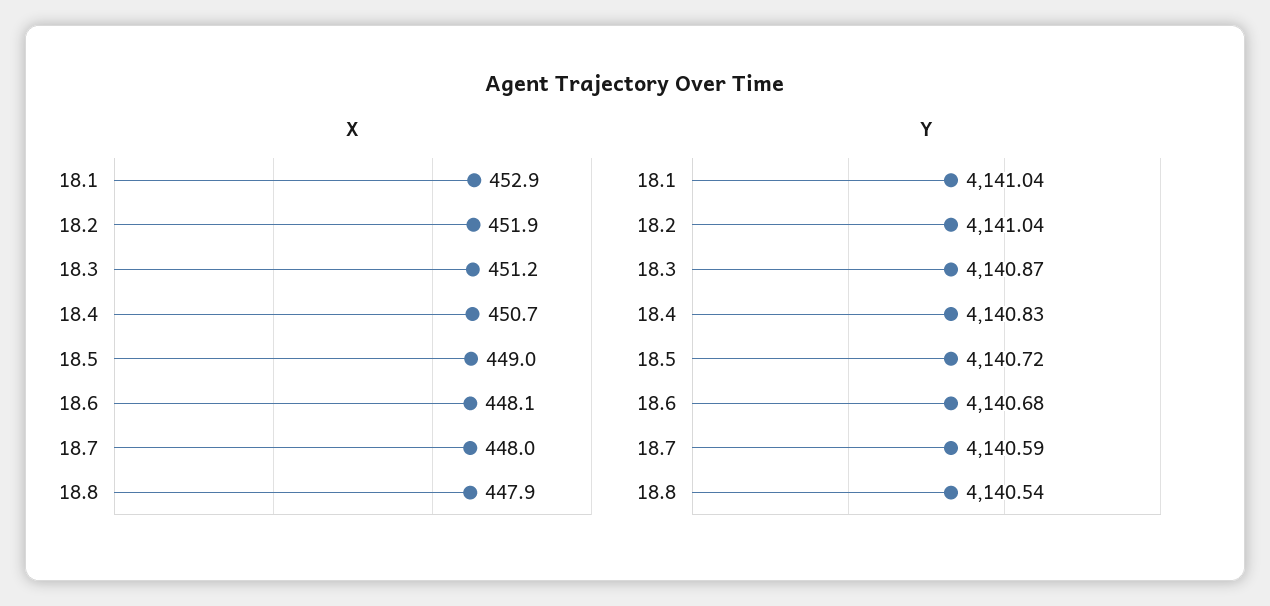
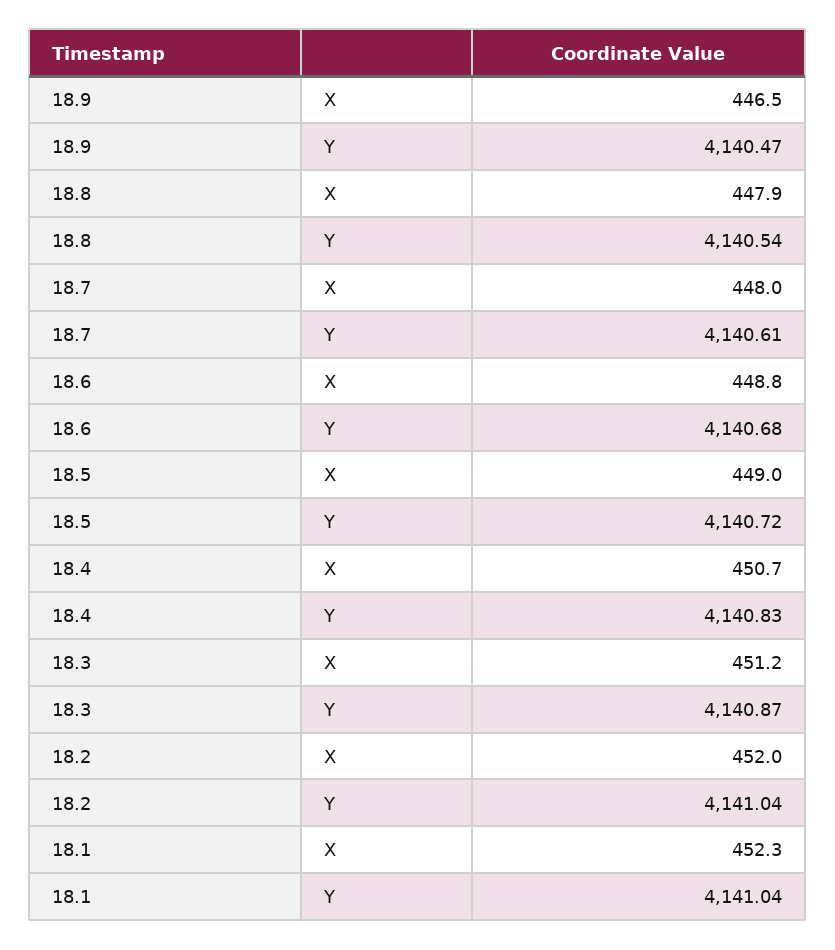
  {
    "X": {
-     "18.1": 452.9,
+     "18.1": 452.3,
-     "18.2": 451.9,
+     "18.2": 452,
      "18.3": 451.2,
      "18.4": 450.7,
      "18.5": 449,
-     "18.6": 448.1,
+     "18.6": 448.8,
      "18.7": 448,
-     "18.8": 447.9
+     "18.8": 447.9,
+     "18.9": 446.5
    },
    "Y": {
      "18.1": 4141.04,
      "18.2": 4141.04,
      "18.3": 4140.87,
      "18.4": 4140.83,
      "18.5": 4140.72,
      "18.6": 4140.68,
-     "18.7": 4140.59,
+     "18.7": 4140.61,
-     "18.8": 4140.54
+     "18.8": 4140.54,
+     "18.9": 4140.47
    }
  }

